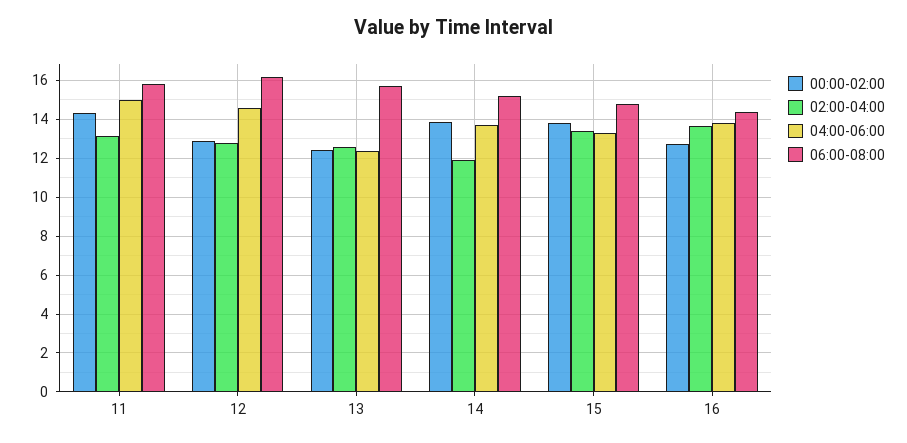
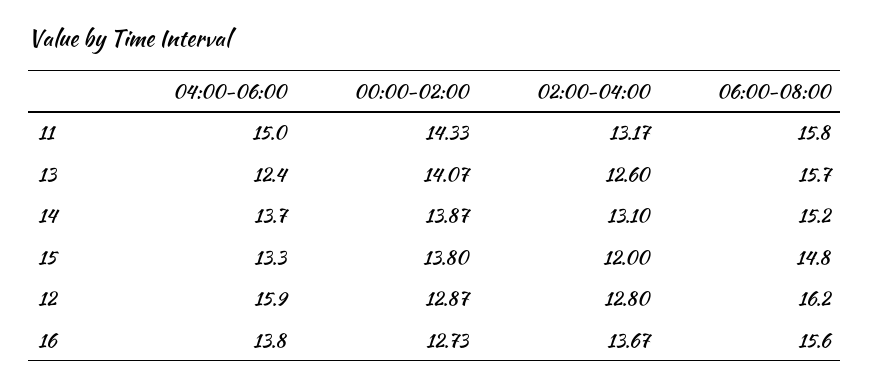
  {
    "00:00-02:00": {
      "11": 14.33,
      "12": 12.87,
-     "13": 12.5,
+     "13": 14.07,
      "14": 13.87,
      "15": 13.8,
      "16": 12.73
    },
    "02:00-04:00": {
      "11": 13.17,
      "12": 12.8,
      "13": 12.6,
-     "14": 12,
+     "14": 13.1,
-     "15": 13.5,
+     "15": 12,
      "16": 13.67
    },
    "04:00-06:00": {
      "11": 15,
-     "12": 14.5,
+     "12": 15.9,
      "13": 12.4,
      "14": 13.7,
      "15": 13.3,
      "16": 13.8
    },
    "06:00-08:00": {
      "11": 15.8,
      "12": 16.2,
      "13": 15.7,
      "14": 15.2,
      "15": 14.8,
-     "16": 14.5
+     "16": 15.6
    }
  }

